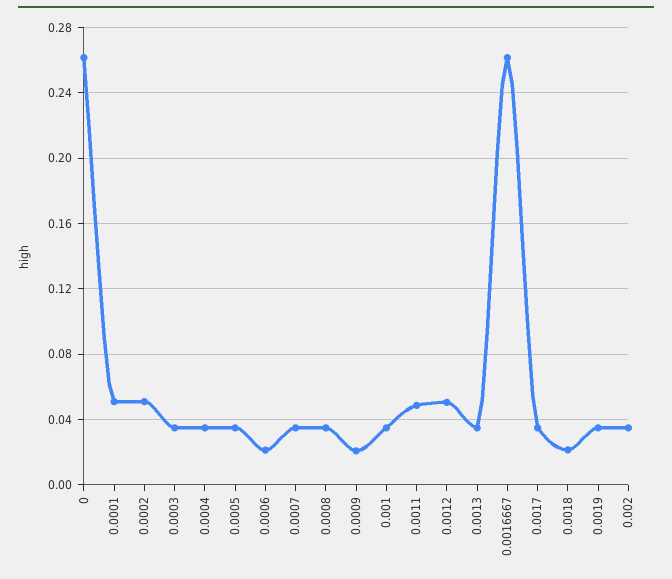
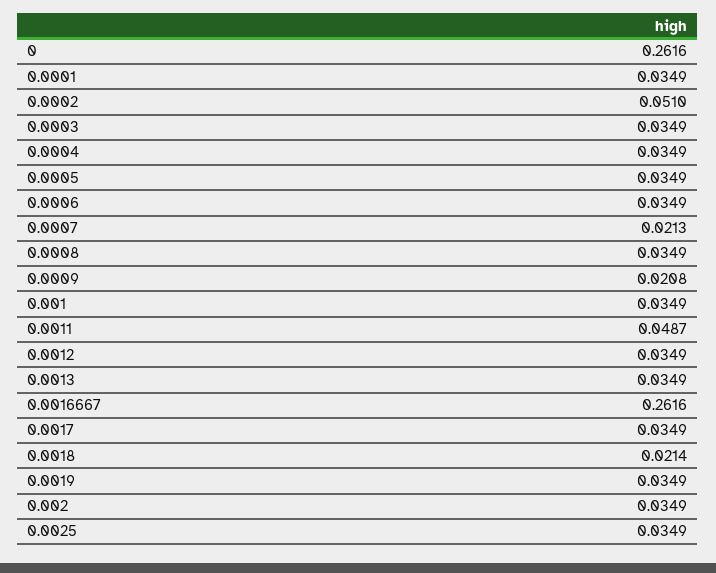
  {
    "0": 0.2616,
-   "0.0001": 0.05,
+   "0.0001": 0.0349,
    "0.0002": 0.051,
    "0.0003": 0.0349,
    "0.0004": 0.0349,
    "0.0005": 0.0349,
-   "0.0006": 0.02,
+   "0.0006": 0.0349,
-   "0.0007": 0.035,
+   "0.0007": 0.0213,
    "0.0008": 0.0349,
    "0.0009": 0.0208,
    "0.001": 0.0349,
    "0.0011": 0.0487,
-   "0.0012": 0.05,
+   "0.0012": 0.0349,
    "0.0013": 0.0349,
    "0.0016667": 0.2616,
    "0.0017": 0.0349,
    "0.0018": 0.0214,
    "0.0019": 0.0349,
-   "0.002": 0.0349
+   "0.002": 0.0349,
+   "0.0025": 0.0349
  }

